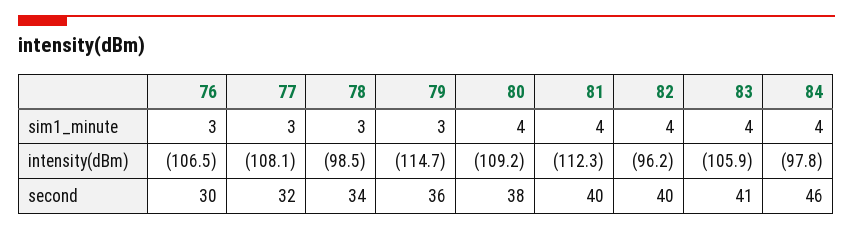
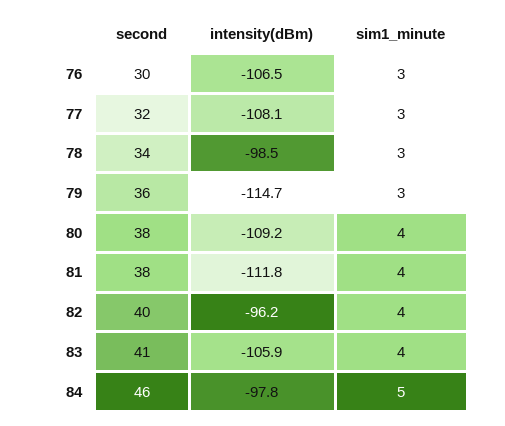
  {
    "76": {
      "sim1_minute": 3,
      "intensity(dBm)": -106.5,
      "second": 30
    },
    "77": {
      "sim1_minute": 3,
      "intensity(dBm)": -108.1,
      "second": 32
    },
    "78": {
      "sim1_minute": 3,
      "intensity(dBm)": -98.5,
      "second": 34
    },
    "79": {
      "sim1_minute": 3,
      "intensity(dBm)": -114.7,
      "second": 36
    },
    "80": {
      "sim1_minute": 4,
      "intensity(dBm)": -109.2,
      "second": 38
    },
    "81": {
      "sim1_minute": 4,
-     "intensity(dBm)": -112.3,
+     "intensity(dBm)": -111.8,
-     "second": 40
+     "second": 38
    },
    "82": {
      "sim1_minute": 4,
      "intensity(dBm)": -96.2,
      "second": 40
    },
    "83": {
      "sim1_minute": 4,
      "intensity(dBm)": -105.9,
      "second": 41
    },
    "84": {
-     "sim1_minute": 4,
+     "sim1_minute": 5,
      "intensity(dBm)": -97.8,
      "second": 46
    }
  }

